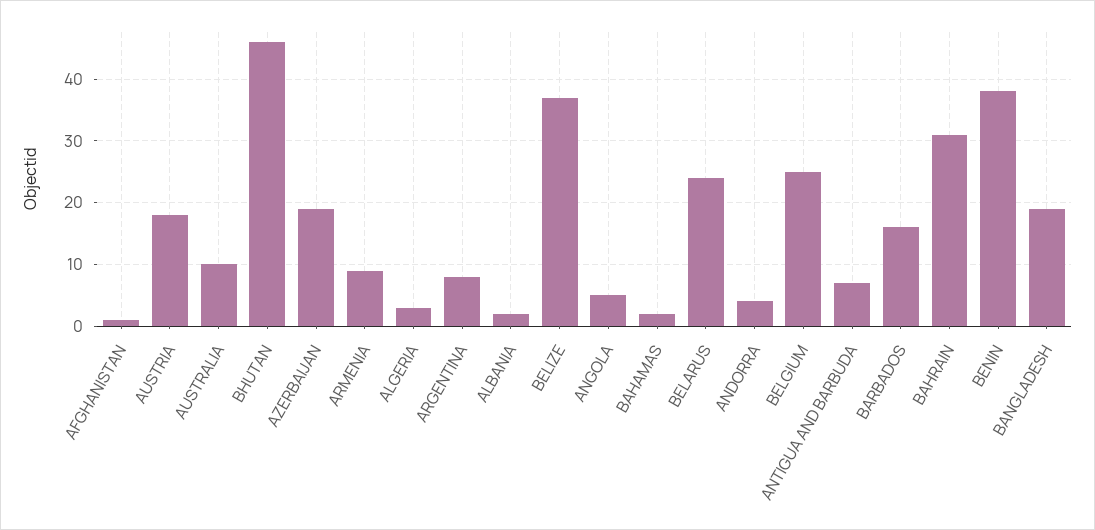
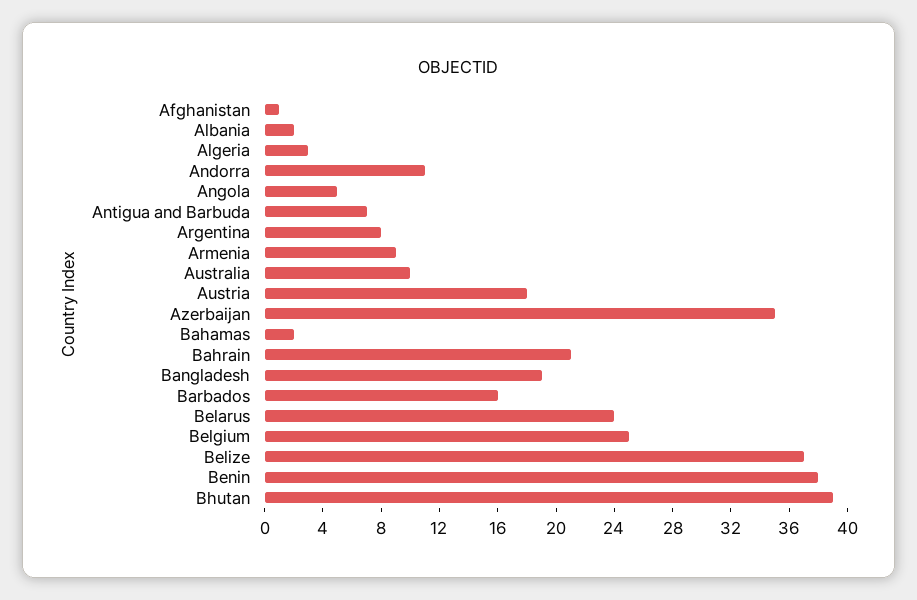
  {
    "AFGHANISTAN": 1,
    "AUSTRIA": 18,
    "AUSTRALIA": 10,
-   "BHUTAN": 46,
+   "BHUTAN": 39,
-   "AZERBAIJAN": 19,
+   "AZERBAIJAN": 35,
    "ARMENIA": 9,
    "ALGERIA": 3,
    "ARGENTINA": 8,
    "ALBANIA": 2,
    "BELIZE": 37,
    "ANGOLA": 5,
    "BAHAMAS": 2,
    "BELARUS": 24,
-   "ANDORRA": 4,
+   "ANDORRA": 11,
    "BELGIUM": 25,
    "ANTIGUA AND BARBUDA": 7,
    "BARBADOS": 16,
-   "BAHRAIN": 31,
+   "BAHRAIN": 21,
    "BENIN": 38,
    "BANGLADESH": 19
  }

